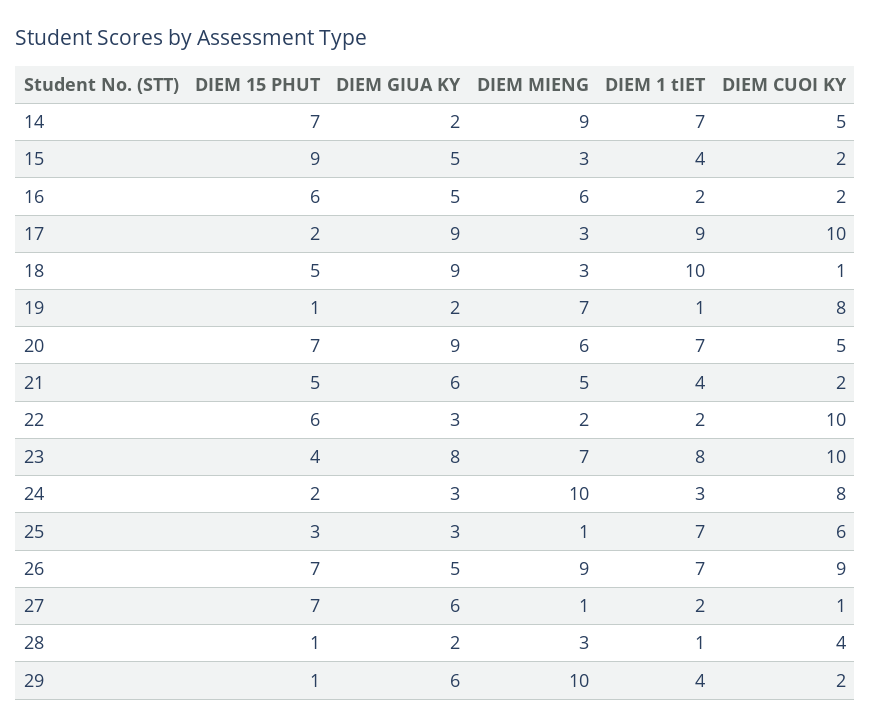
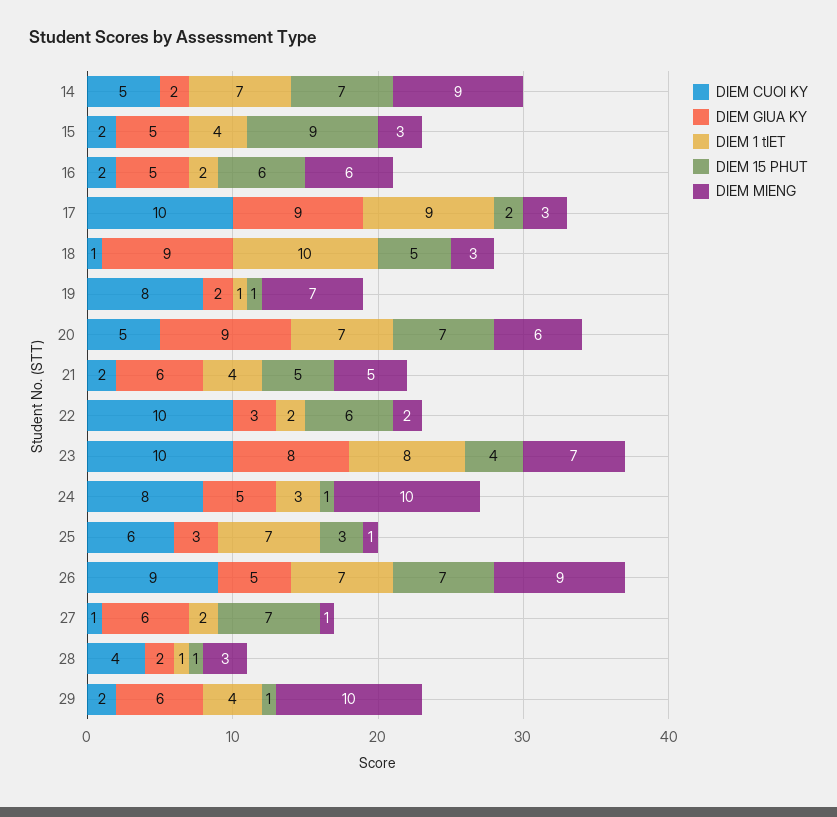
  {
    "DIEM 15 PHUT": {
      "14": 7,
      "15": 9,
      "16": 6,
      "17": 2,
      "18": 5,
      "19": 1,
      "20": 7,
      "21": 5,
      "22": 6,
      "23": 4,
-     "24": 2,
+     "24": 1,
      "25": 3,
      "26": 7,
      "27": 7,
      "28": 1,
      "29": 1
    },
    "DIEM GIUA KY": {
      "14": 2,
      "15": 5,
      "16": 5,
      "17": 9,
      "18": 9,
      "19": 2,
      "20": 9,
      "21": 6,
      "22": 3,
      "23": 8,
-     "24": 3,
+     "24": 5,
      "25": 3,
      "26": 5,
      "27": 6,
      "28": 2,
      "29": 6
    },
    "DIEM MIENG": {
      "14": 9,
      "15": 3,
      "16": 6,
      "17": 3,
      "18": 3,
      "19": 7,
      "20": 6,
      "21": 5,
      "22": 2,
      "23": 7,
      "24": 10,
      "25": 1,
      "26": 9,
      "27": 1,
      "28": 3,
      "29": 10
    },
    "DIEM 1 tIET": {
      "14": 7,
      "15": 4,
      "16": 2,
      "17": 9,
      "18": 10,
      "19": 1,
      "20": 7,
      "21": 4,
      "22": 2,
      "23": 8,
      "24": 3,
      "25": 7,
      "26": 7,
      "27": 2,
      "28": 1,
      "29": 4
    },
    "DIEM CUOI KY": {
      "14": 5,
      "15": 2,
      "16": 2,
      "17": 10,
      "18": 1,
      "19": 8,
      "20": 5,
      "21": 2,
      "22": 10,
      "23": 10,
      "24": 8,
      "25": 6,
      "26": 9,
      "27": 1,
      "28": 4,
      "29": 2
    }
  }

